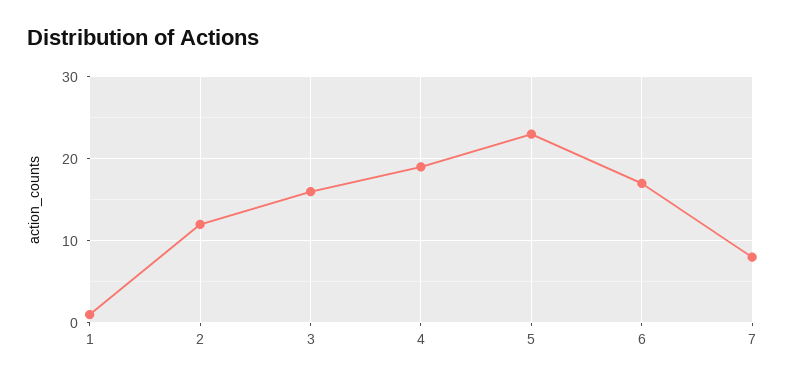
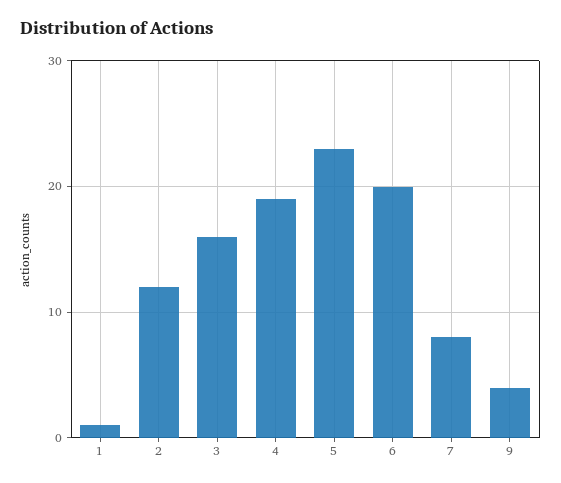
  {
    "1": 1,
    "2": 12,
    "3": 16,
    "4": 19,
    "5": 23,
-   "6": 17,
+   "6": 20,
-   "7": 8
+   "7": 8,
+   "9": 4
  }

